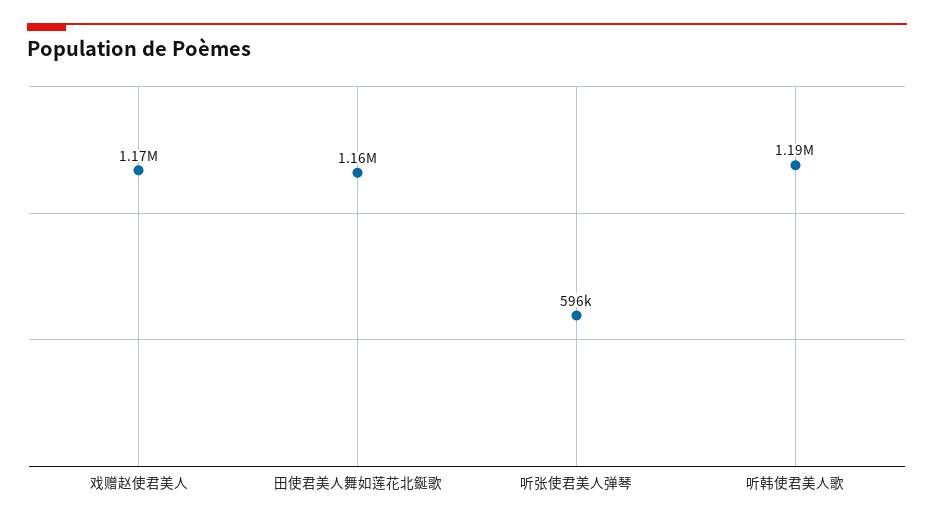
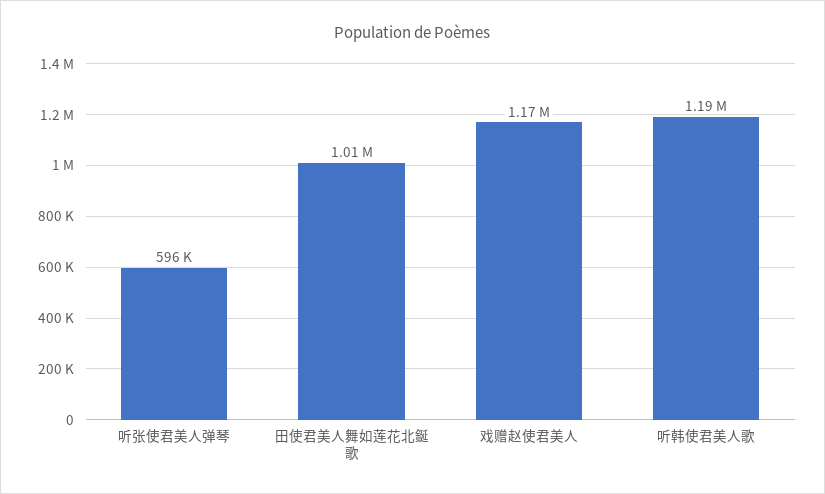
  {
    "戏赠赵使君美人": 1170000,
-   "田使君美人舞如莲花北鋋歌": 1160000,
+   "田使君美人舞如莲花北鋋歌": 1010000,
    "听张使君美人弹琴": 596000,
    "听韩使君美人歌": 1190000
  }

